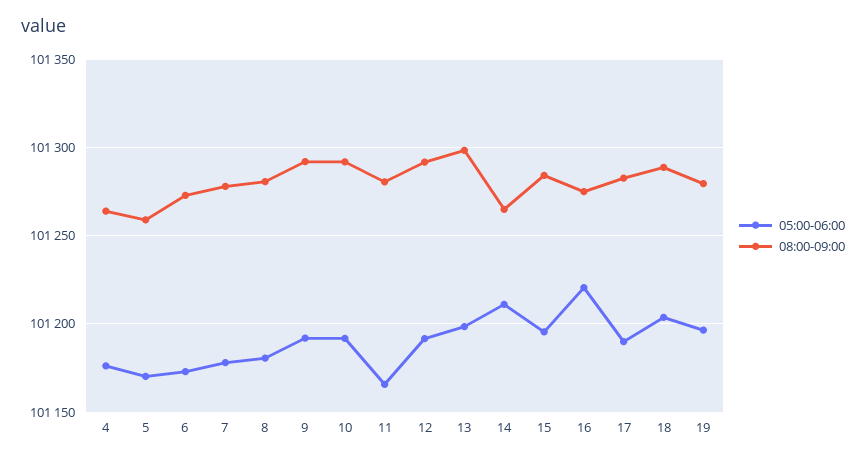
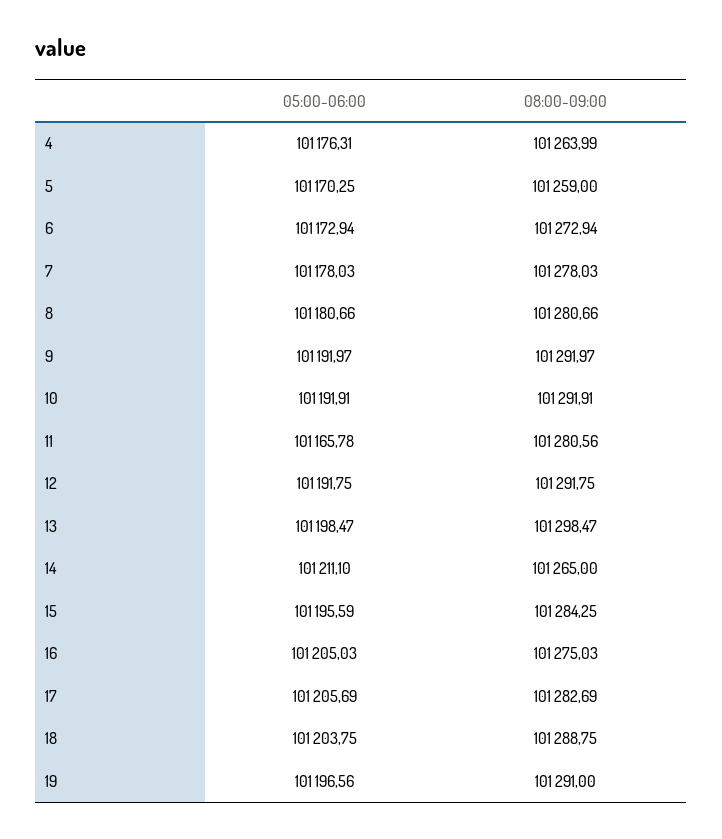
  {
    "05:00-06:00": {
      "4": 101176.31,
      "5": 101170.25,
      "6": 101172.94,
      "7": 101178.03,
      "8": 101180.66,
      "9": 101191.97,
      "10": 101191.91,
      "11": 101165.78,
      "12": 101191.75,
      "13": 101198.47,
      "14": 101211.1,
      "15": 101195.59,
-     "16": 101220,
+     "16": 101205.03,
-     "17": 101190,
+     "17": 101205.69,
      "18": 101203.75,
      "19": 101196.56
    },
    "08:00-09:00": {
      "4": 101263.99,
      "5": 101259,
      "6": 101272.94,
      "7": 101278.03,
      "8": 101280.66,
      "9": 101291.97,
      "10": 101291.91,
      "11": 101280.56,
      "12": 101291.75,
      "13": 101298.47,
      "14": 101265,
      "15": 101284.25,
      "16": 101275.03,
      "17": 101282.69,
      "18": 101288.75,
-     "19": 101280
+     "19": 101291
    }
  }

